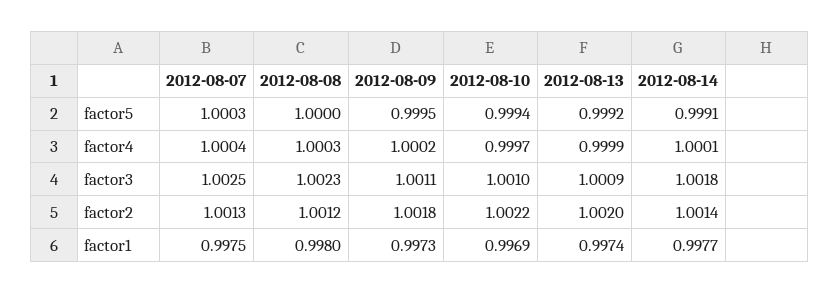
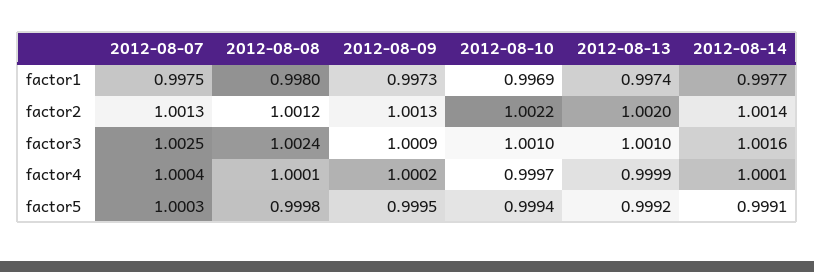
  {
    "2012-08-07": {
      "factor5": 1.0003,
      "factor4": 1.0004,
      "factor3": 1.0025,
      "factor2": 1.0013,
      "factor1": 0.9975
    },
    "2012-08-08": {
-     "factor5": 1,
+     "factor5": 0.9998,
-     "factor4": 1.0003,
+     "factor4": 1.0001,
-     "factor3": 1.0023,
+     "factor3": 1.0024,
      "factor2": 1.0012,
      "factor1": 0.998
    },
    "2012-08-09": {
      "factor5": 0.9995,
      "factor4": 1.0002,
-     "factor3": 1.0011,
+     "factor3": 1.0009,
-     "factor2": 1.0018,
+     "factor2": 1.0013,
      "factor1": 0.9973
    },
    "2012-08-10": {
      "factor5": 0.9994,
      "factor4": 0.9997,
      "factor3": 1.001,
      "factor2": 1.0022,
      "factor1": 0.9969
    },
    "2012-08-13": {
      "factor5": 0.9992,
      "factor4": 0.9999,
-     "factor3": 1.0009,
+     "factor3": 1.001,
      "factor2": 1.002,
      "factor1": 0.9974
    },
    "2012-08-14": {
      "factor5": 0.9991,
      "factor4": 1.0001,
-     "factor3": 1.0018,
+     "factor3": 1.0016,
      "factor2": 1.0014,
      "factor1": 0.9977
    }
  }

